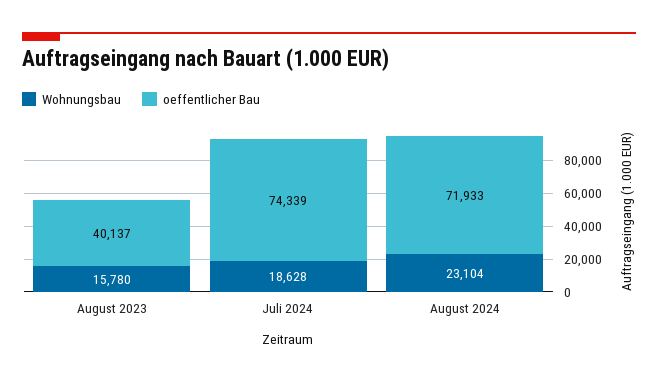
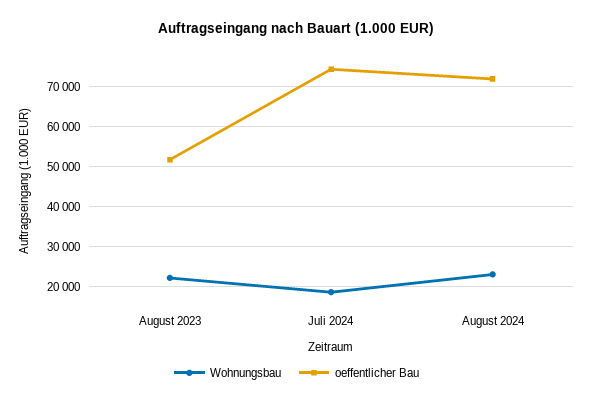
  {
    "Wohnungsbau": {
-     "August 2023": 15780,
+     "August 2023": 22000,
      "Juli 2024": 18628,
      "August 2024": 23104
    },
    "oeffentlicher Bau": {
-     "August 2023": 40137,
+     "August 2023": 52000,
      "Juli 2024": 74339,
      "August 2024": 71933
    }
  }

